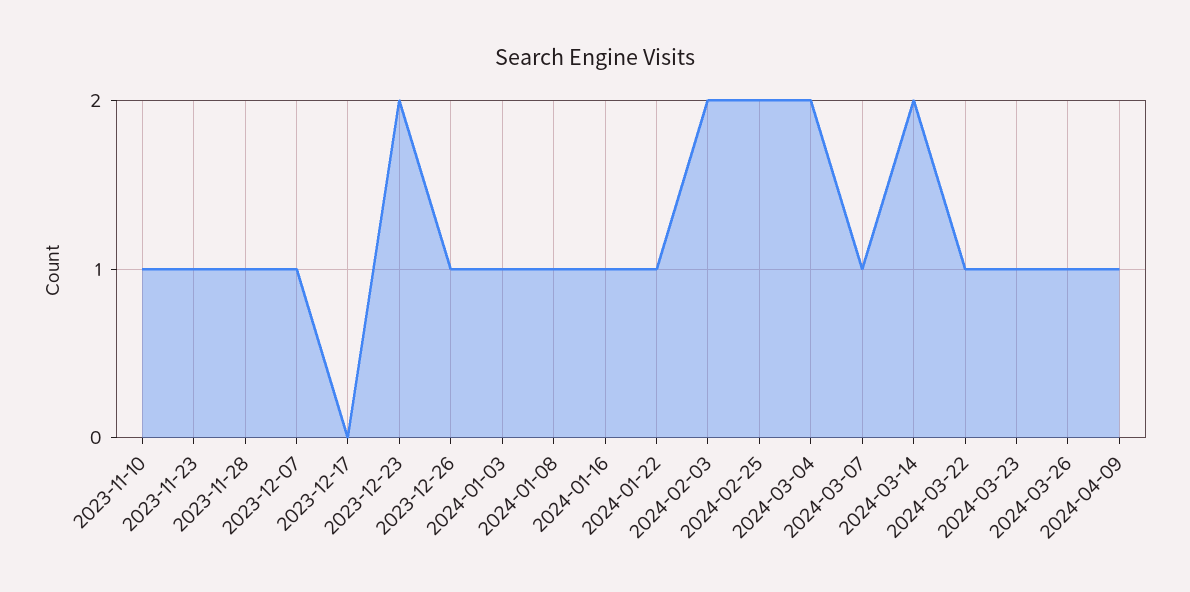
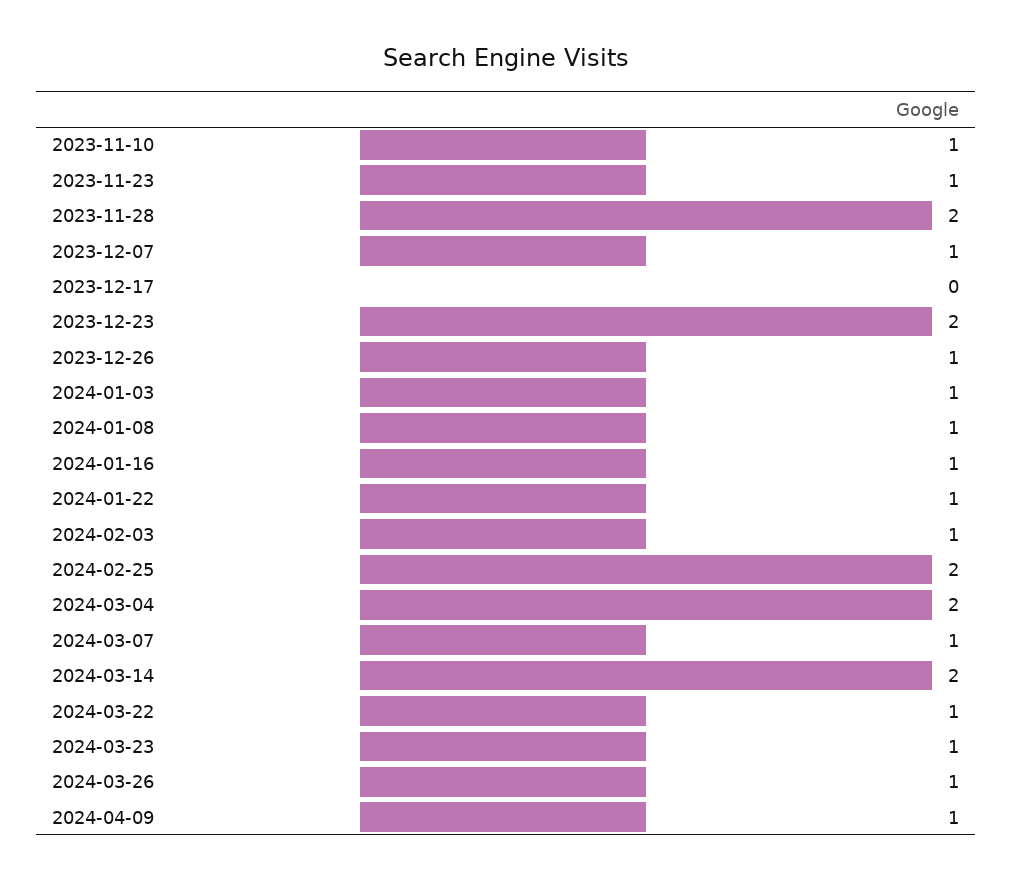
  {
    "2023-11-10": 1,
    "2023-11-23": 1,
-   "2023-11-28": 1,
+   "2023-11-28": 2,
    "2023-12-07": 1,
    "2023-12-17": 0,
    "2023-12-23": 2,
    "2023-12-26": 1,
    "2024-01-03": 1,
    "2024-01-08": 1,
    "2024-01-16": 1,
    "2024-01-22": 1,
-   "2024-02-03": 2,
+   "2024-02-03": 1,
    "2024-02-25": 2,
    "2024-03-04": 2,
    "2024-03-07": 1,
    "2024-03-14": 2,
    "2024-03-22": 1,
    "2024-03-23": 1,
    "2024-03-26": 1,
    "2024-04-09": 1
  }

